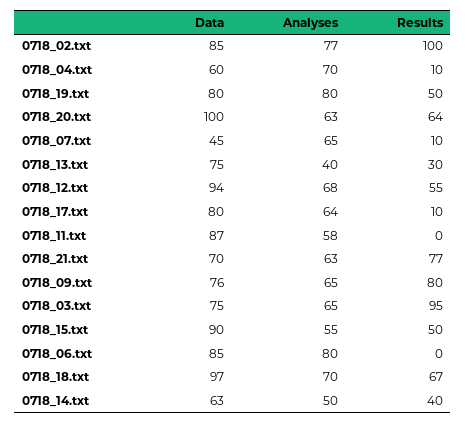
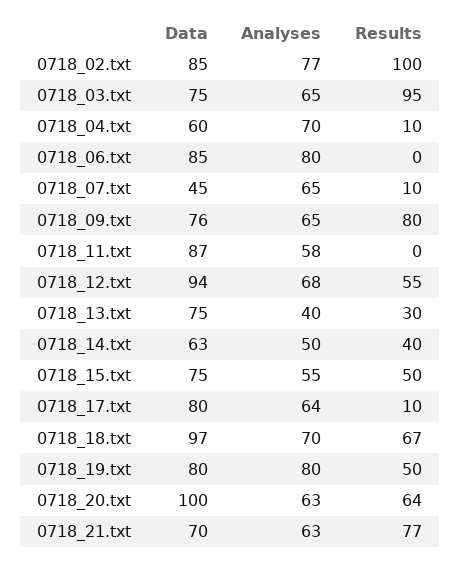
  {
    "Data": {
      "0718_02.txt": 85,
      "0718_04.txt": 60,
      "0718_19.txt": 80,
      "0718_20.txt": 100,
      "0718_07.txt": 45,
      "0718_13.txt": 75,
      "0718_12.txt": 94,
      "0718_17.txt": 80,
      "0718_11.txt": 87,
      "0718_21.txt": 70,
      "0718_09.txt": 76,
      "0718_03.txt": 75,
-     "0718_15.txt": 90,
+     "0718_15.txt": 75,
      "0718_06.txt": 85,
      "0718_18.txt": 97,
      "0718_14.txt": 63
    },
    "Analyses": {
      "0718_02.txt": 77,
      "0718_04.txt": 70,
      "0718_19.txt": 80,
      "0718_20.txt": 63,
      "0718_07.txt": 65,
      "0718_13.txt": 40,
      "0718_12.txt": 68,
      "0718_17.txt": 64,
      "0718_11.txt": 58,
      "0718_21.txt": 63,
      "0718_09.txt": 65,
      "0718_03.txt": 65,
      "0718_15.txt": 55,
      "0718_06.txt": 80,
      "0718_18.txt": 70,
      "0718_14.txt": 50
    },
    "Results": {
      "0718_02.txt": 100,
      "0718_04.txt": 10,
      "0718_19.txt": 50,
      "0718_20.txt": 64,
      "0718_07.txt": 10,
      "0718_13.txt": 30,
      "0718_12.txt": 55,
      "0718_17.txt": 10,
      "0718_11.txt": 0,
      "0718_21.txt": 77,
      "0718_09.txt": 80,
      "0718_03.txt": 95,
      "0718_15.txt": 50,
      "0718_06.txt": 0,
      "0718_18.txt": 67,
      "0718_14.txt": 40
    }
  }

